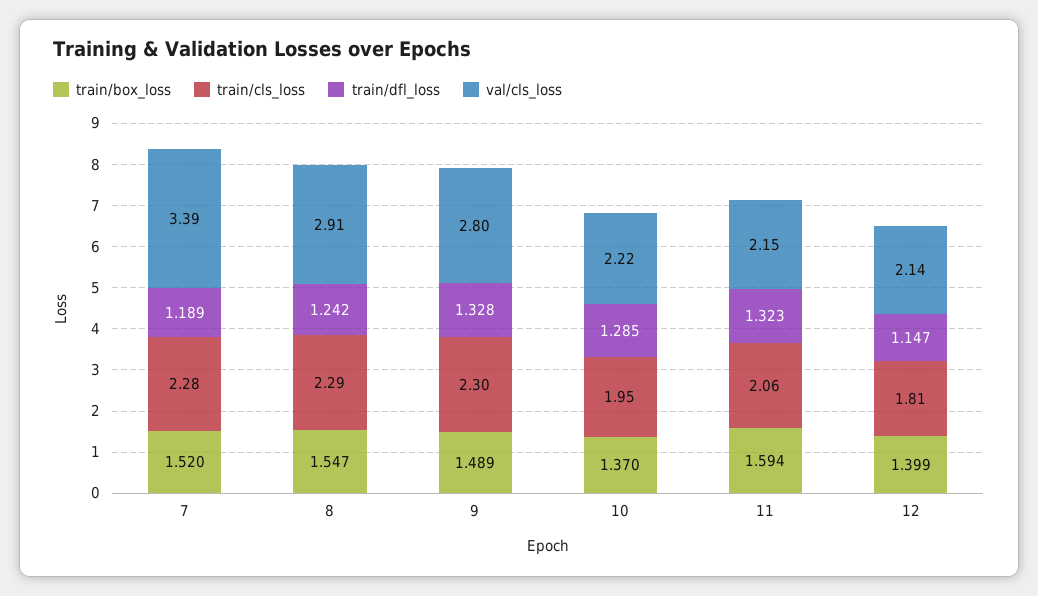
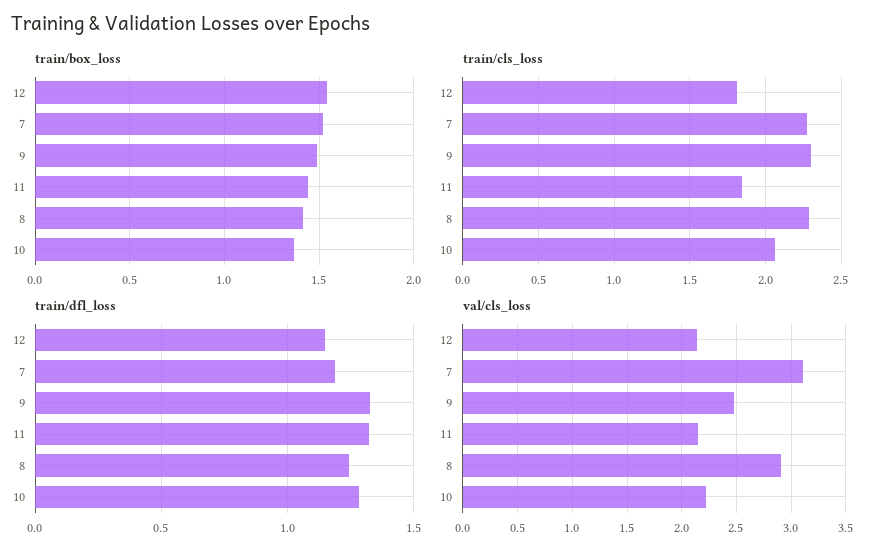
  {
    "train/box_loss": {
      "7": 1.52,
-     "8": 1.547,
+     "8": 1.4,
      "9": 1.489,
      "10": 1.37,
-     "11": 1.594,
+     "11": 1.45,
-     "12": 1.399
+     "12": 1.55
    },
    "train/cls_loss": {
      "7": 2.28,
      "8": 2.29,
      "9": 2.3,
-     "10": 1.95,
+     "10": 2.05,
-     "11": 2.06,
+     "11": 1.85,
      "12": 1.81
    },
    "train/dfl_loss": {
      "7": 1.189,
      "8": 1.242,
      "9": 1.328,
      "10": 1.285,
      "11": 1.323,
      "12": 1.147
    },
    "val/cls_loss": {
-     "7": 3.39,
+     "7": 3.1,
      "8": 2.91,
-     "9": 2.8,
+     "9": 2.5,
      "10": 2.22,
      "11": 2.15,
      "12": 2.14
    }
  }

